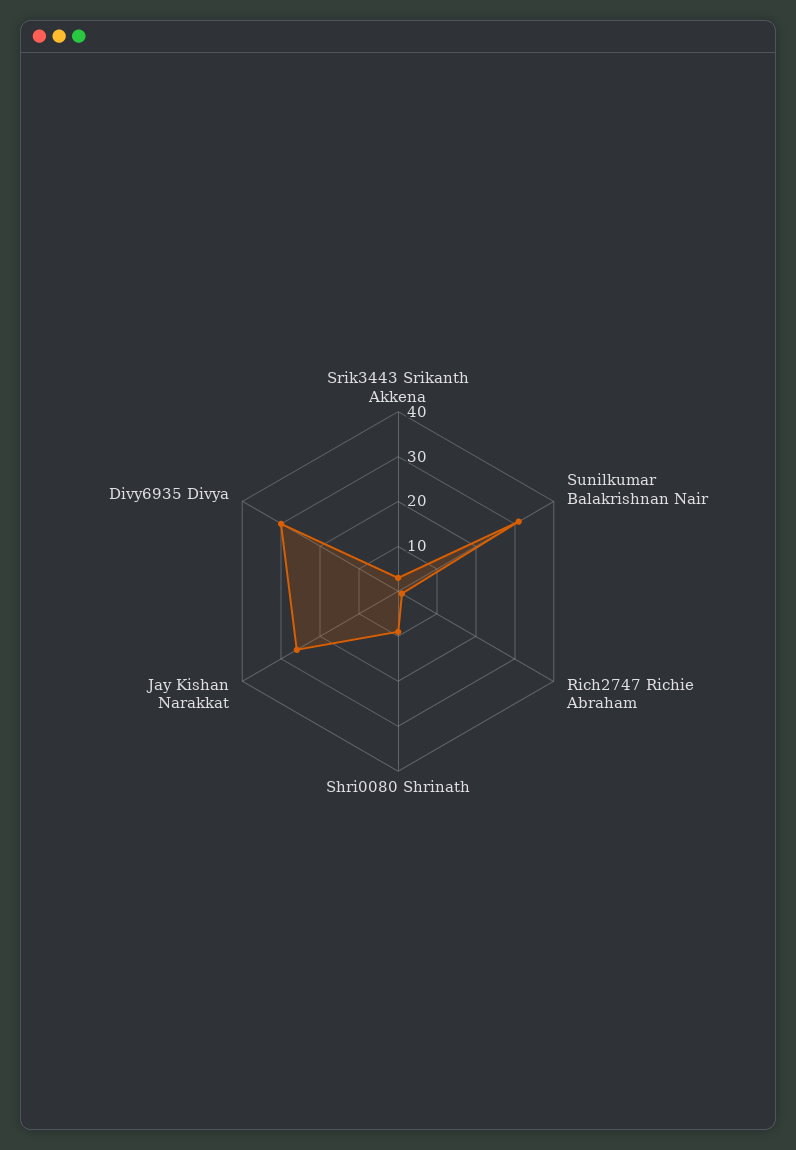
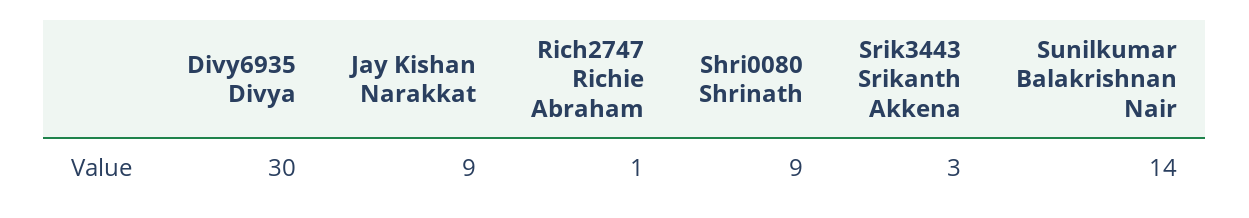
  {
    "Srik3443 Srikanth Akkena": 3,
-   "Sunilkumar Balakrishnan Nair": 30,
+   "Sunilkumar Balakrishnan Nair": 14,
    "Rich2747 Richie Abraham": 1,
    "Shri0080 Shrinath": 9,
-   "Jay Kishan Narakkat": 25,
+   "Jay Kishan Narakkat": 9,
    "Divy6935 Divya": 30
  }

